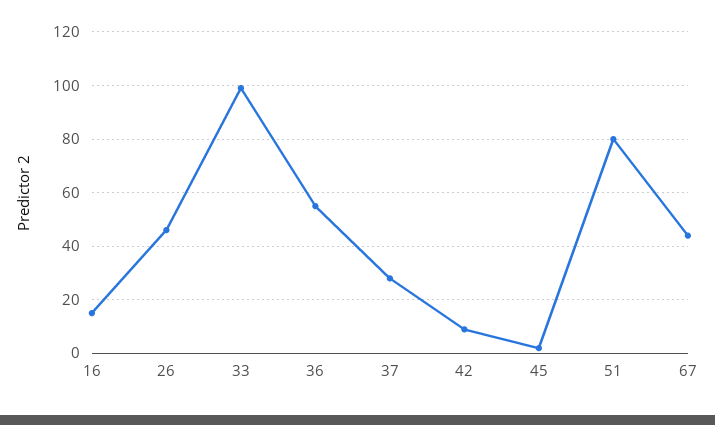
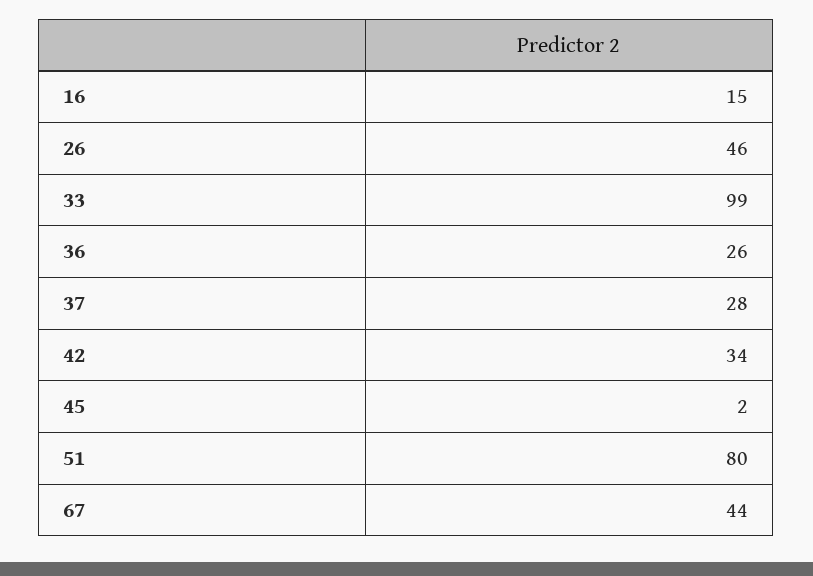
  {
    "16": 15,
    "26": 46,
    "33": 99,
-   "36": 55,
+   "36": 26,
    "37": 28,
-   "42": 10,
+   "42": 34,
    "45": 2,
    "51": 80,
    "67": 44
  }

